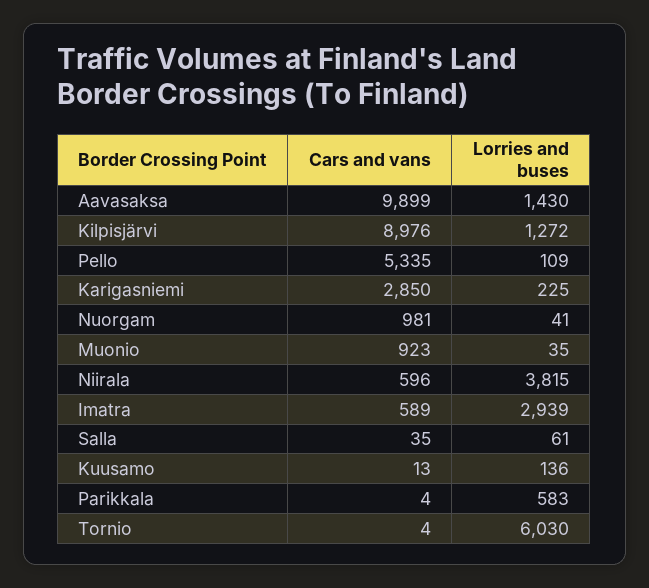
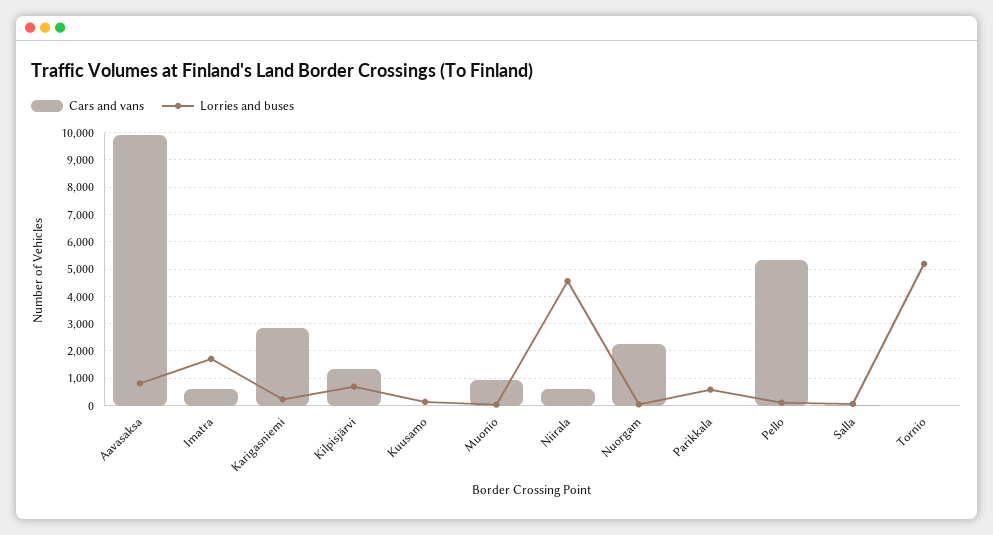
  {
    "Cars and vans": {
      "Aavasaksa": 9899,
-     "Kilpisjärvi": 8976,
+     "Kilpisjärvi": 1250,
      "Pello": 5335,
      "Karigasniemi": 2850,
-     "Nuorgam": 981,
+     "Nuorgam": 2250,
      "Muonio": 923,
      "Niirala": 596,
      "Imatra": 589,
      "Salla": 35,
      "Kuusamo": 13,
      "Parikkala": 4,
      "Tornio": 4
    },
    "Lorries and buses": {
-     "Aavasaksa": 1430,
+     "Aavasaksa": 750,
-     "Kilpisjärvi": 1272,
+     "Kilpisjärvi": 750,
      "Pello": 109,
      "Karigasniemi": 225,
      "Nuorgam": 41,
      "Muonio": 35,
-     "Niirala": 3815,
+     "Niirala": 4500,
-     "Imatra": 2939,
+     "Imatra": 1750,
      "Salla": 61,
      "Kuusamo": 136,
      "Parikkala": 583,
-     "Tornio": 6030
+     "Tornio": 5250
    }
  }

